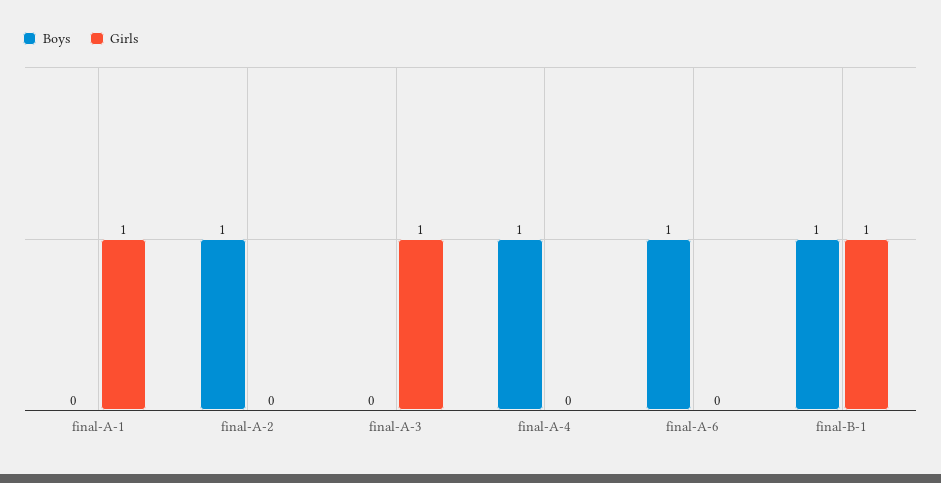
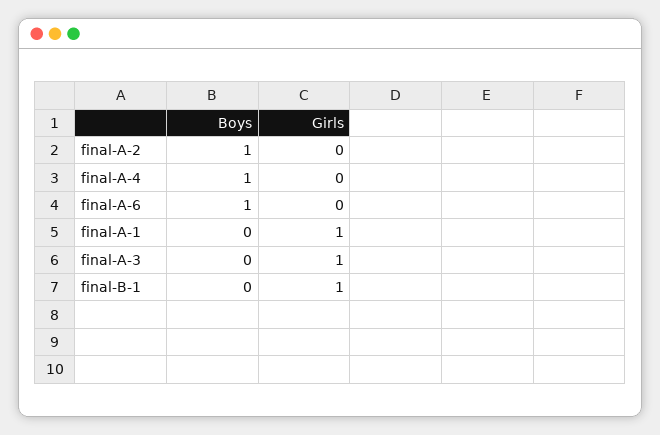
  {
    "Boys": {
      "final-A-1": 0,
      "final-A-2": 1,
      "final-A-3": 0,
      "final-A-4": 1,
      "final-A-6": 1,
-     "final-B-1": 1
+     "final-B-1": 0
    },
    "Girls": {
      "final-A-1": 1,
      "final-A-2": 0,
      "final-A-3": 1,
      "final-A-4": 0,
      "final-A-6": 0,
      "final-B-1": 1
    }
  }

